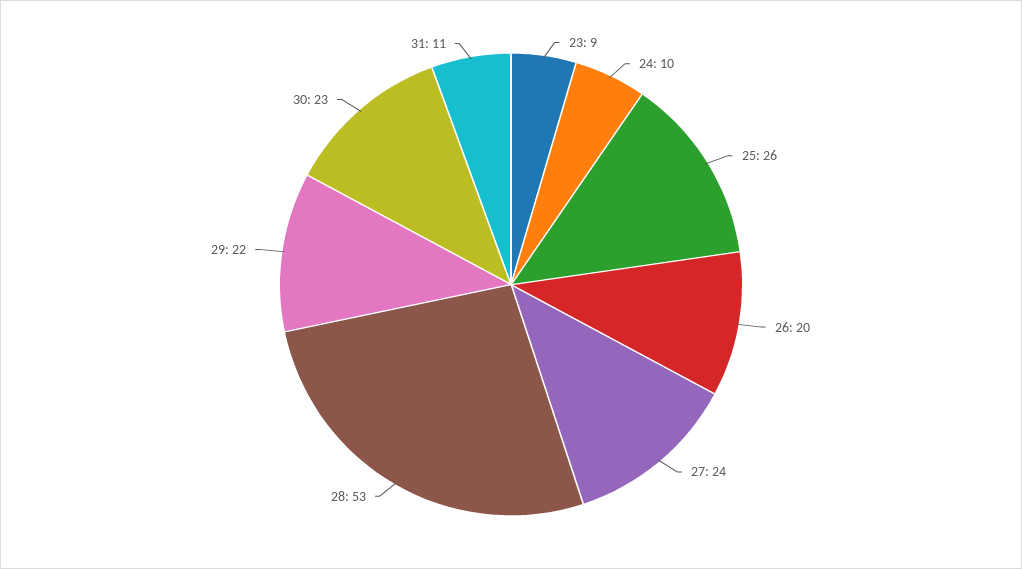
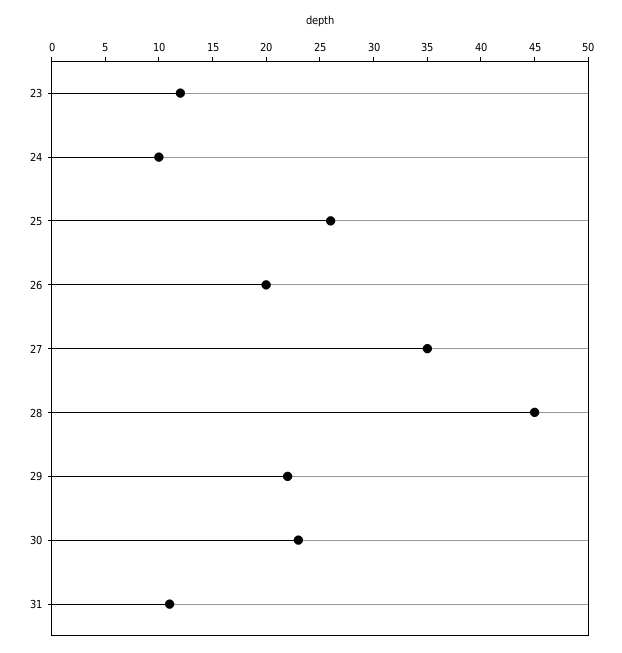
  {
-   "23": 9,
+   "23": 12,
    "24": 10,
    "25": 26,
    "26": 20,
-   "27": 24,
+   "27": 35,
-   "28": 53,
+   "28": 45,
    "29": 22,
    "30": 23,
    "31": 11
  }

